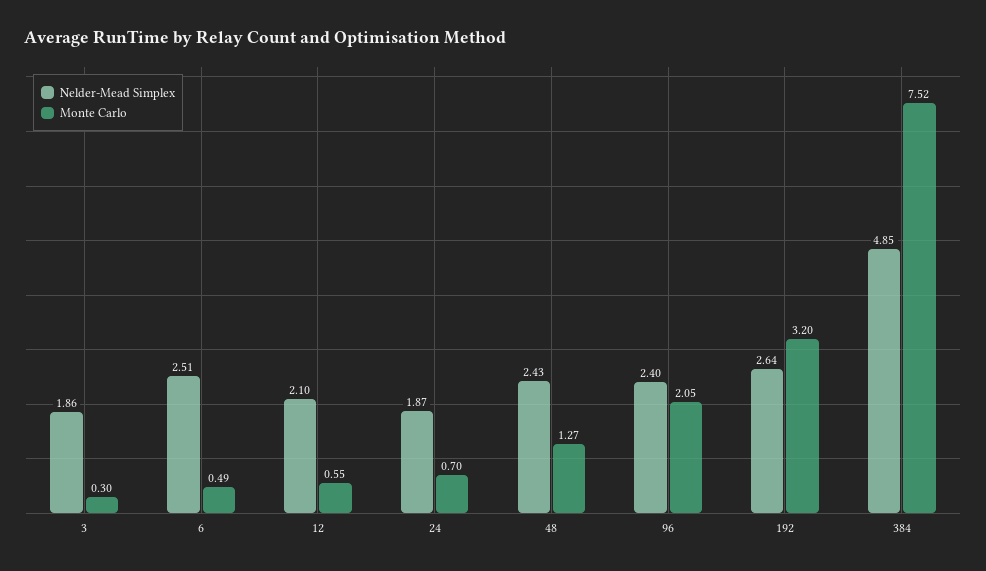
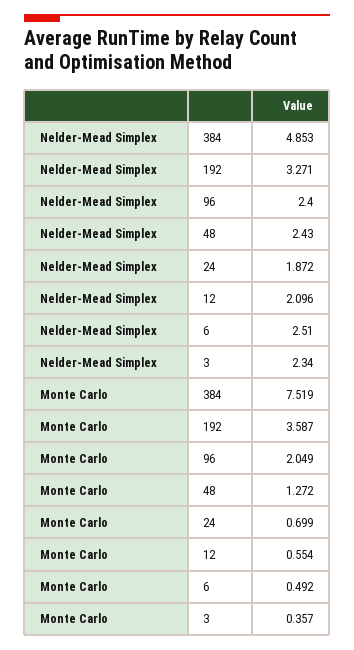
  {
    "Nelder-Mead Simplex": {
-     "3": 1.86,
+     "3": 2.34,
      "6": 2.51,
      "12": 2.096,
      "24": 1.872,
      "48": 2.43,
      "96": 2.4,
-     "192": 2.64,
+     "192": 3.271,
      "384": 4.853
    },
    "Monte Carlo": {
-     "3": 0.3,
+     "3": 0.357,
      "6": 0.492,
      "12": 0.554,
      "24": 0.699,
      "48": 1.272,
      "96": 2.049,
-     "192": 3.2,
+     "192": 3.587,
      "384": 7.519
    }
  }

